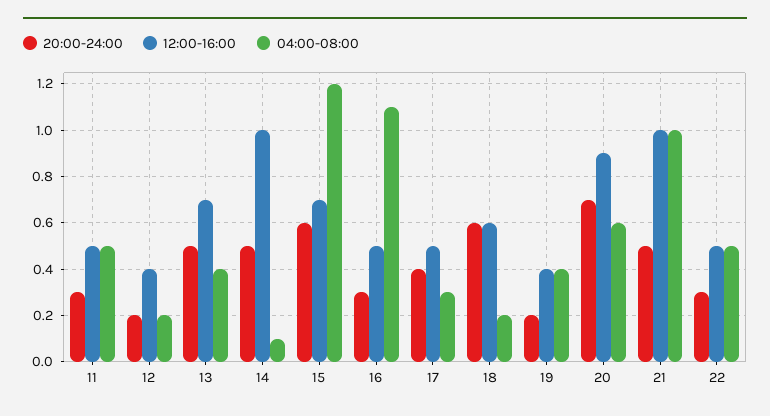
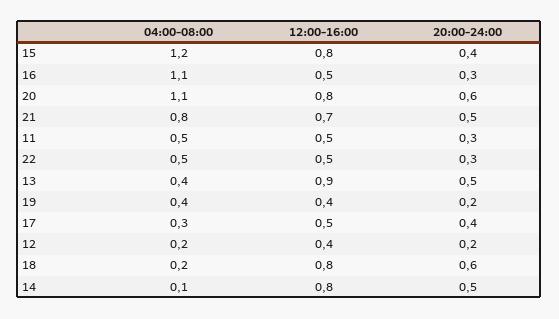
  {
    "20:00-24:00": {
      "11": 0.3,
      "12": 0.2,
      "13": 0.5,
      "14": 0.5,
-     "15": 0.6,
+     "15": 0.4,
      "16": 0.3,
      "17": 0.4,
      "18": 0.6,
      "19": 0.2,
-     "20": 0.7,
+     "20": 0.6,
      "21": 0.5,
      "22": 0.3
    },
    "12:00-16:00": {
      "11": 0.5,
      "12": 0.4,
-     "13": 0.7,
+     "13": 0.9,
-     "14": 1,
+     "14": 0.8,
-     "15": 0.7,
+     "15": 0.8,
      "16": 0.5,
      "17": 0.5,
-     "18": 0.6,
+     "18": 0.8,
      "19": 0.4,
-     "20": 0.9,
+     "20": 0.8,
-     "21": 1,
+     "21": 0.7,
      "22": 0.5
    },
    "04:00-08:00": {
      "11": 0.5,
      "12": 0.2,
      "13": 0.4,
      "14": 0.1,
      "15": 1.2,
      "16": 1.1,
      "17": 0.3,
      "18": 0.2,
      "19": 0.4,
-     "20": 0.6,
+     "20": 1.1,
-     "21": 1,
+     "21": 0.8,
      "22": 0.5
    }
  }

